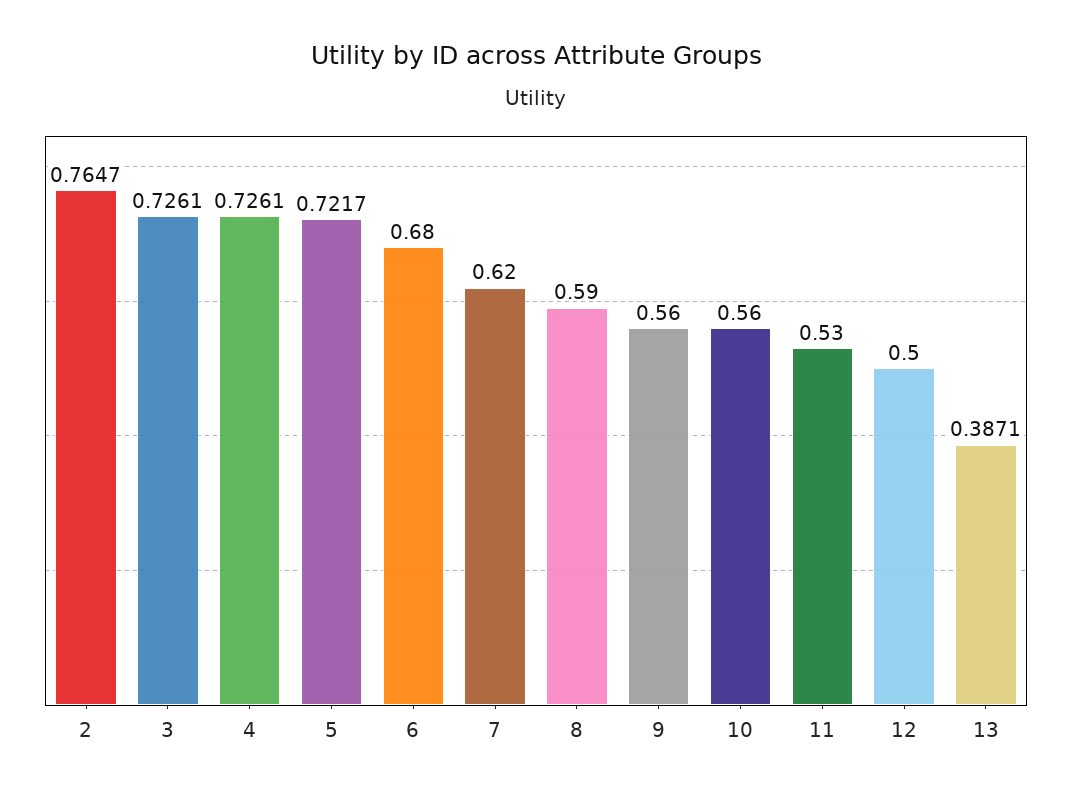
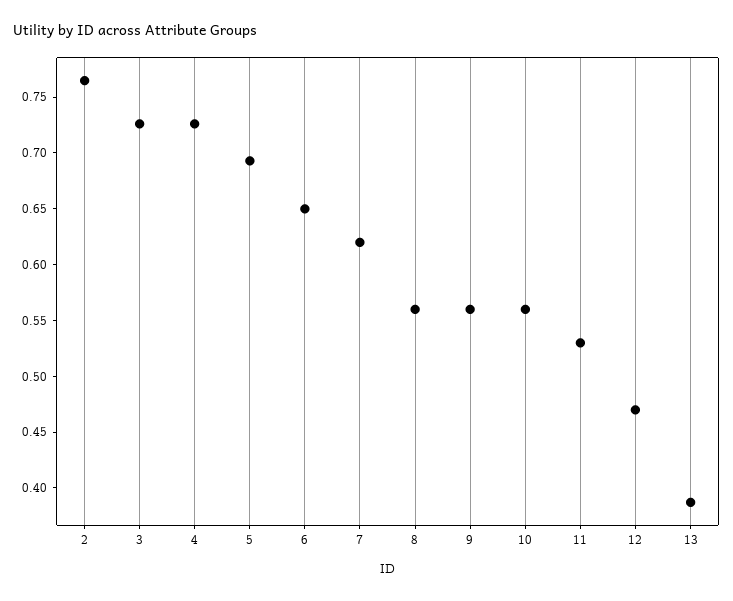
  {
    "2": 0.7647,
    "3": 0.7261,
    "4": 0.7261,
-   "5": 0.7217,
+   "5": 0.69,
-   "6": 0.68,
+   "6": 0.65,
    "7": 0.62,
-   "8": 0.59,
+   "8": 0.56,
    "9": 0.56,
    "10": 0.56,
    "11": 0.53,
-   "12": 0.5,
+   "12": 0.47,
    "13": 0.3871
  }

